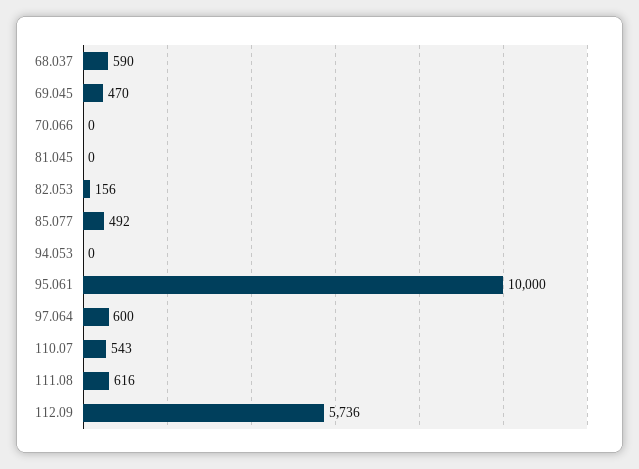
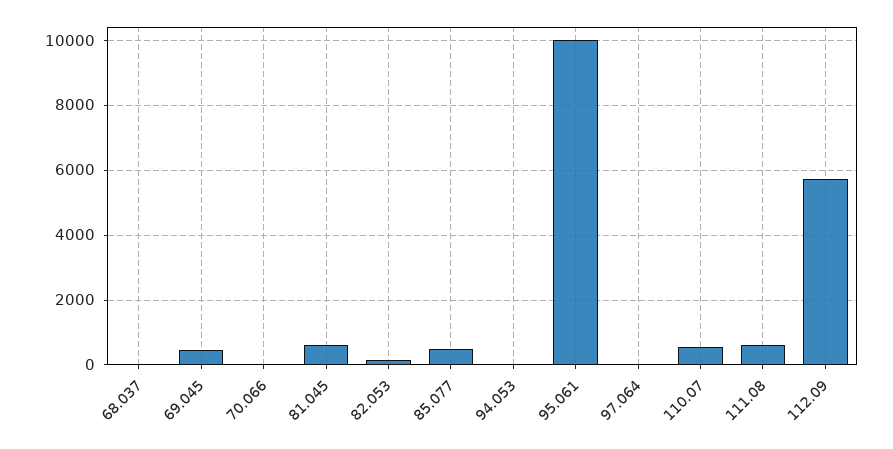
  {
-   "68.037": 590,
+   "68.037": 0,
    "69.045": 470,
    "70.066": 0,
-   "81.045": 0,
+   "81.045": 600,
    "82.053": 156,
    "85.077": 492,
    "94.053": 0,
    "95.061": 10000,
-   "97.064": 600,
+   "97.064": 0,
    "110.07": 543,
    "111.08": 616,
    "112.09": 5736
  }

